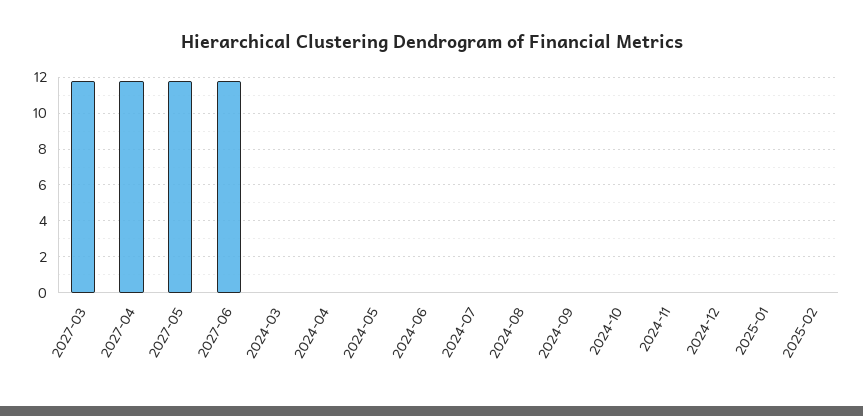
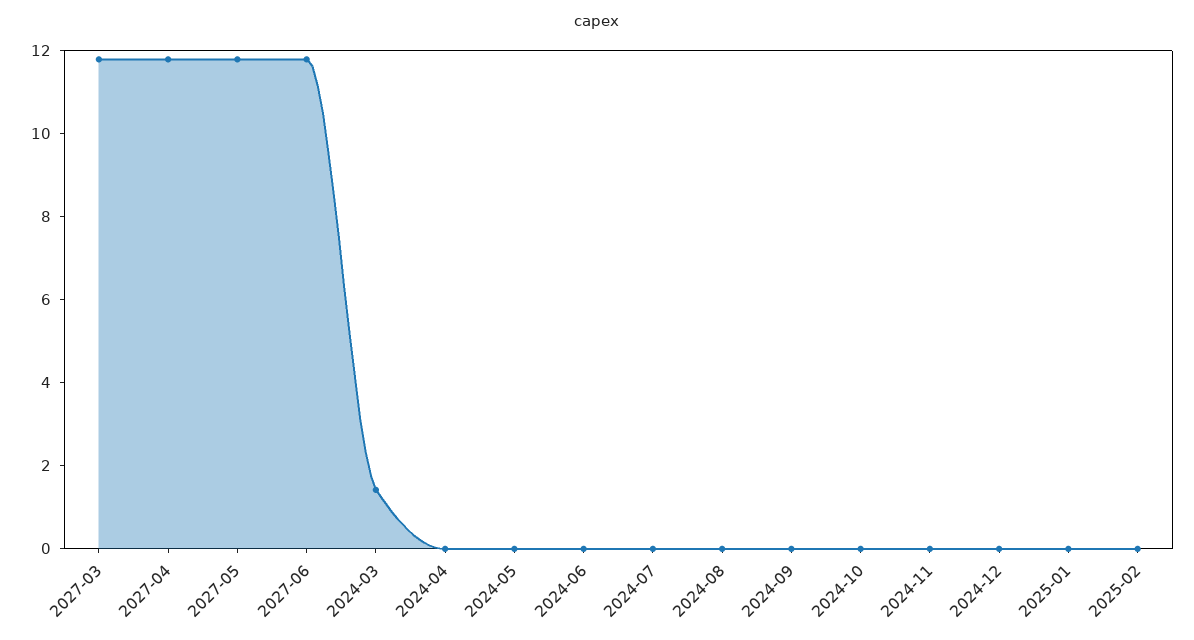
  {
    "2027-03": 12,
    "2027-04": 12,
    "2027-05": 12,
    "2027-06": 12,
-   "2024-03": 0,
+   "2024-03": 1.5,
    "2024-04": 0,
    "2024-05": 0,
    "2024-06": 0,
    "2024-07": 0,
    "2024-08": 0,
    "2024-09": 0,
    "2024-10": 0,
    "2024-11": 0,
    "2024-12": 0,
    "2025-01": 0,
    "2025-02": 0
  }

